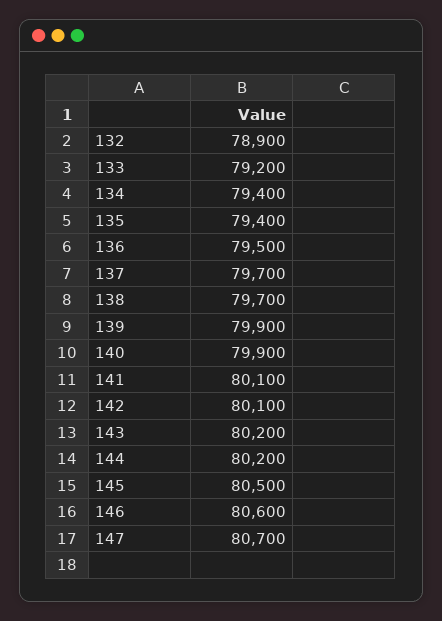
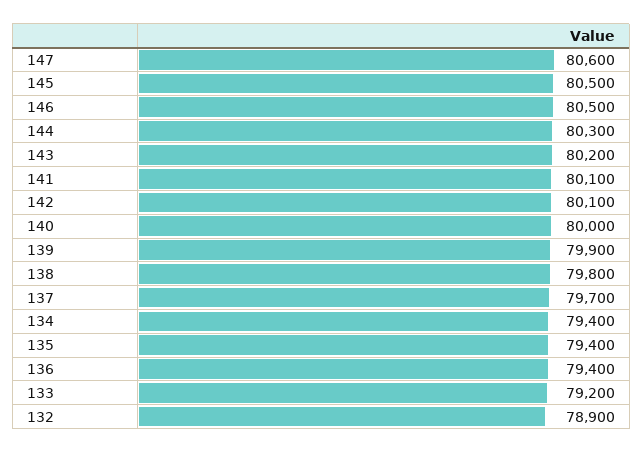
  {
    "132": 78900,
    "133": 79200,
    "134": 79400,
    "135": 79400,
-   "136": 79500,
+   "136": 79400,
    "137": 79700,
-   "138": 79700,
+   "138": 79800,
    "139": 79900,
-   "140": 79900,
+   "140": 80000,
    "141": 80100,
    "142": 80100,
    "143": 80200,
-   "144": 80200,
+   "144": 80300,
    "145": 80500,
-   "146": 80600,
+   "146": 80500,
-   "147": 80700
+   "147": 80600
  }

